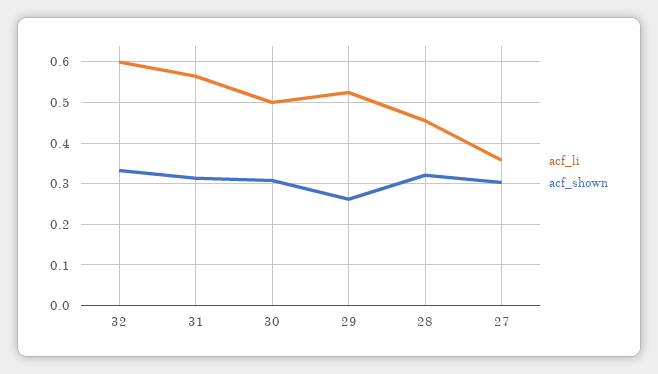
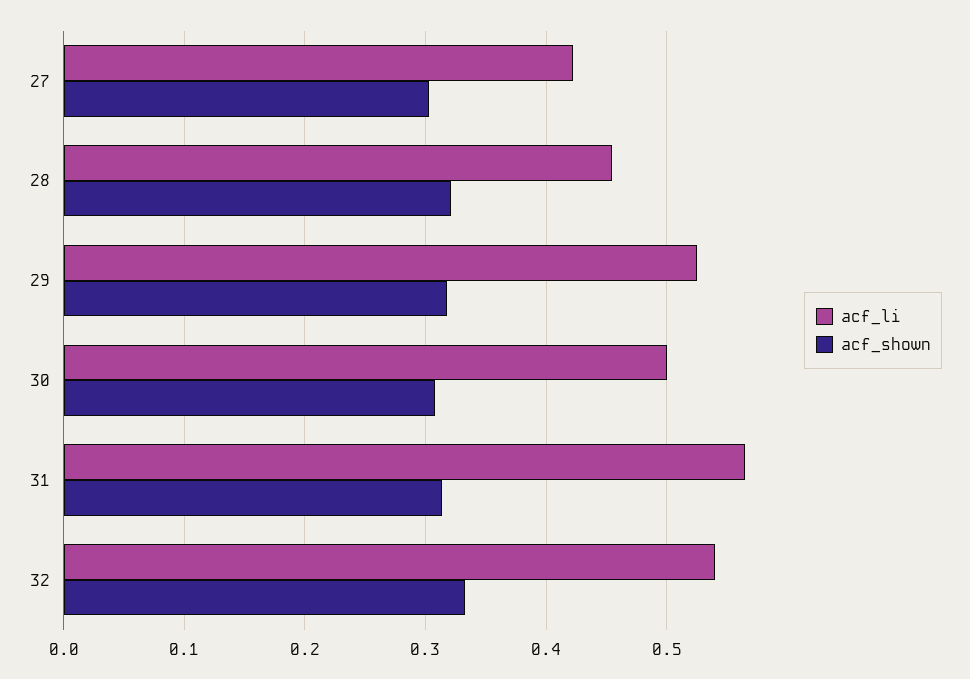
  {
    "acf_li": {
-     "32": 0.6,
+     "32": 0.54,
      "31": 0.57,
      "30": 0.5,
      "29": 0.53,
      "28": 0.46,
-     "27": 0.36
+     "27": 0.42
    },
    "acf_shown": {
      "32": 0.33,
      "31": 0.31,
      "30": 0.31,
-     "29": 0.26,
+     "29": 0.32,
      "28": 0.32,
      "27": 0.3
    }
  }

